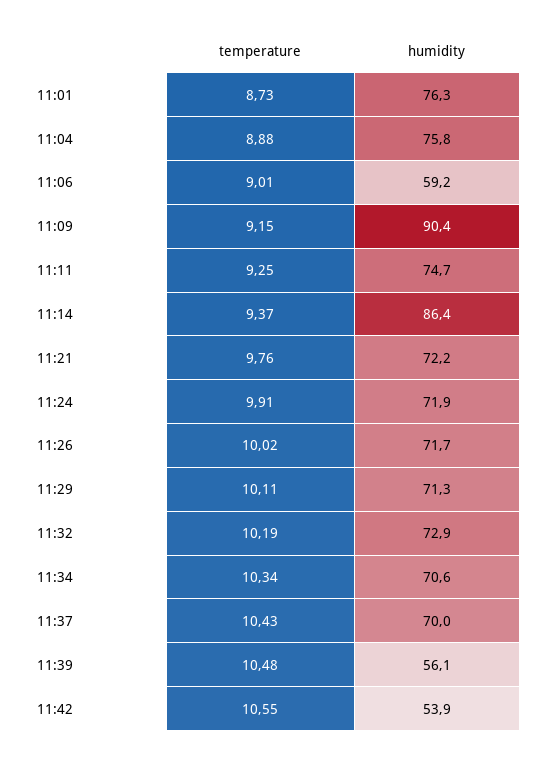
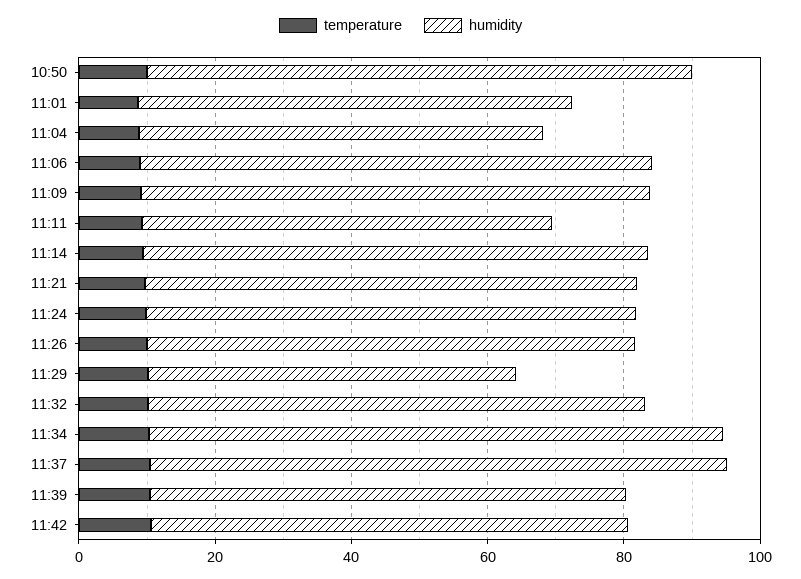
  {
    "temperature": {
      "11:01": 8.73,
      "11:04": 8.88,
      "11:06": 9.01,
      "11:09": 9.15,
      "11:11": 9.25,
      "11:14": 9.37,
      "11:21": 9.76,
      "11:24": 9.91,
      "11:26": 10.02,
      "11:29": 10.11,
      "11:32": 10.19,
      "11:34": 10.34,
      "11:37": 10.43,
      "11:39": 10.48,
-     "11:42": 10.55
+     "11:42": 10.55,
+     "10:50": 10
    },
    "humidity": {
-     "11:01": 76.3,
+     "11:01": 65,
-     "11:04": 75.8,
+     "11:04": 60,
-     "11:06": 59.2,
+     "11:06": 75,
-     "11:09": 90.4,
+     "11:09": 75,
-     "11:11": 74.7,
+     "11:11": 60,
-     "11:14": 86.4,
+     "11:14": 75,
      "11:21": 72.2,
      "11:24": 71.9,
      "11:26": 71.7,
-     "11:29": 71.3,
+     "11:29": 55,
      "11:32": 72.9,
-     "11:34": 70.6,
+     "11:34": 85,
-     "11:37": 70,
+     "11:37": 85,
-     "11:39": 56.1,
+     "11:39": 70,
-     "11:42": 53.9
+     "11:42": 70,
+     "10:50": 80
    }
  }

